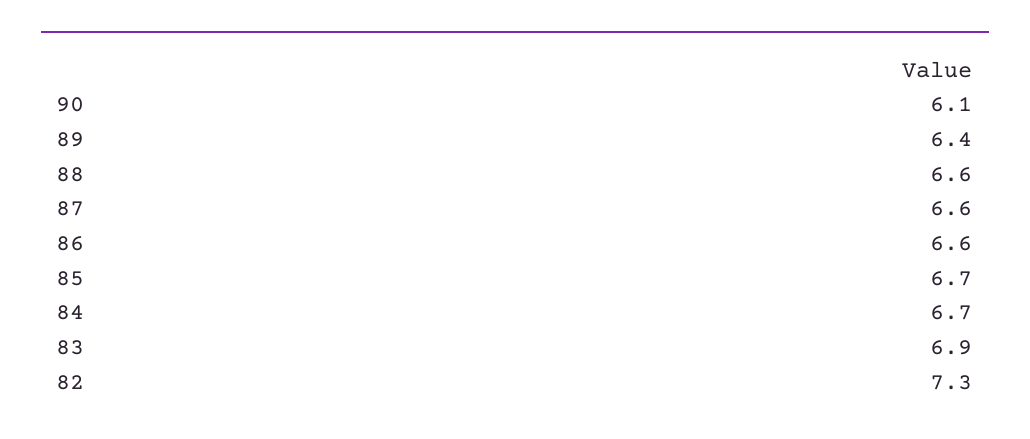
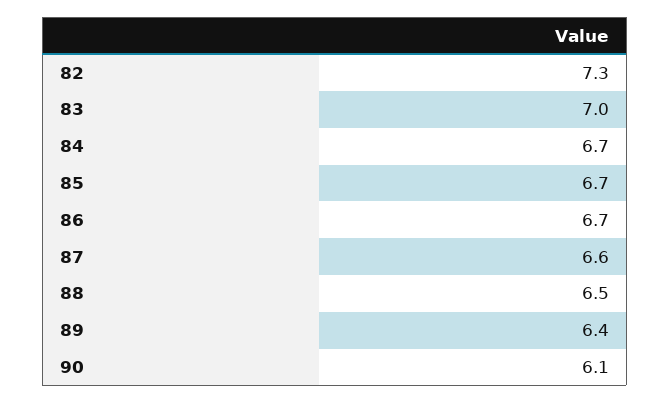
  {
    "90": 6.1,
    "89": 6.4,
-   "88": 6.6,
+   "88": 6.5,
    "87": 6.6,
-   "86": 6.6,
+   "86": 6.7,
    "85": 6.7,
    "84": 6.7,
-   "83": 6.9,
+   "83": 7,
    "82": 7.3
  }

